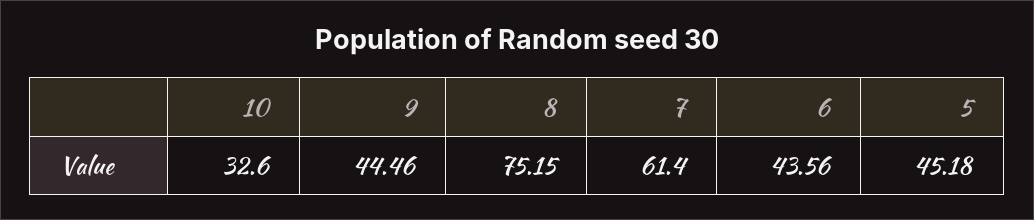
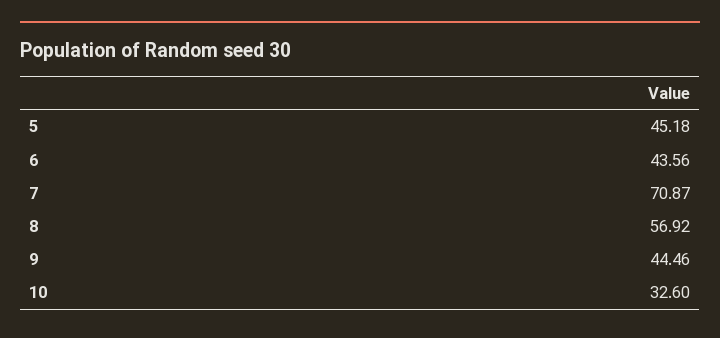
  {
    "10": 32.6,
    "9": 44.46,
-   "8": 75.15,
+   "8": 56.92,
-   "7": 61.4,
+   "7": 70.87,
    "6": 43.56,
    "5": 45.18
  }

